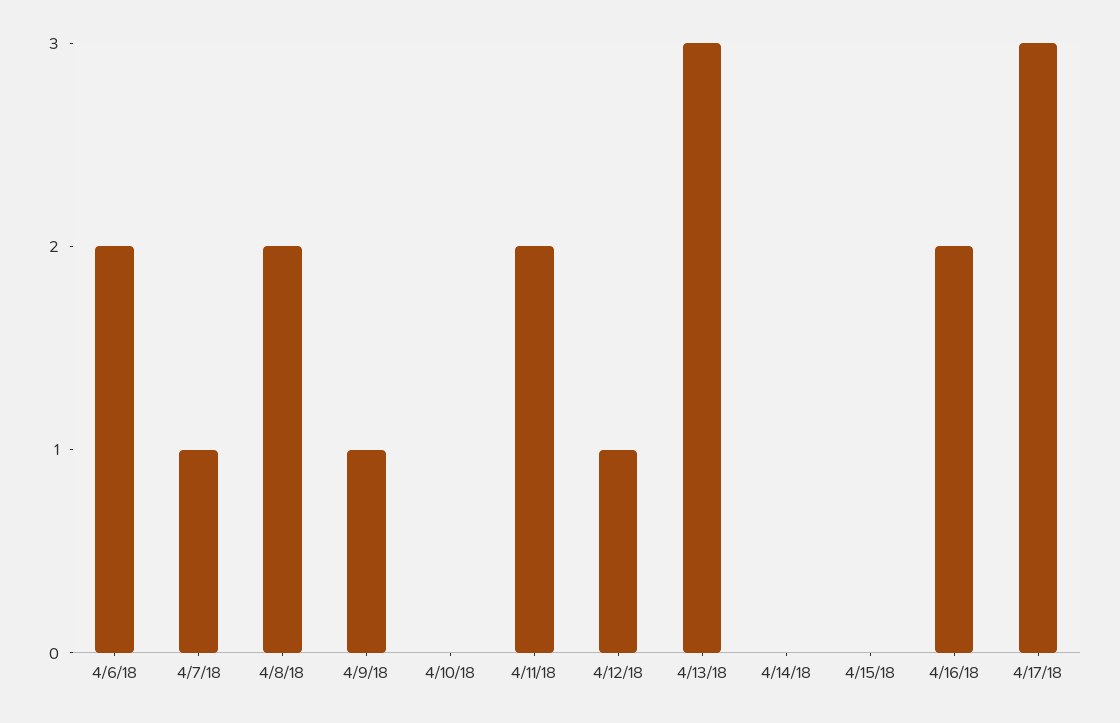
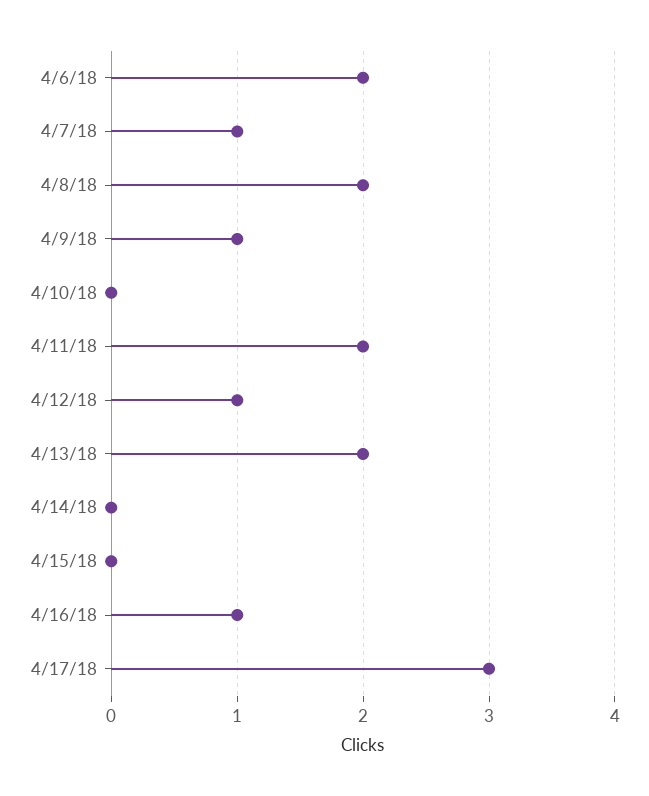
  {
    "4/6/18": 2,
    "4/7/18": 1,
    "4/8/18": 2,
    "4/9/18": 1,
    "4/10/18": 0,
    "4/11/18": 2,
    "4/12/18": 1,
-   "4/13/18": 3,
+   "4/13/18": 2,
    "4/14/18": 0,
    "4/15/18": 0,
-   "4/16/18": 2,
+   "4/16/18": 1,
    "4/17/18": 3
  }

